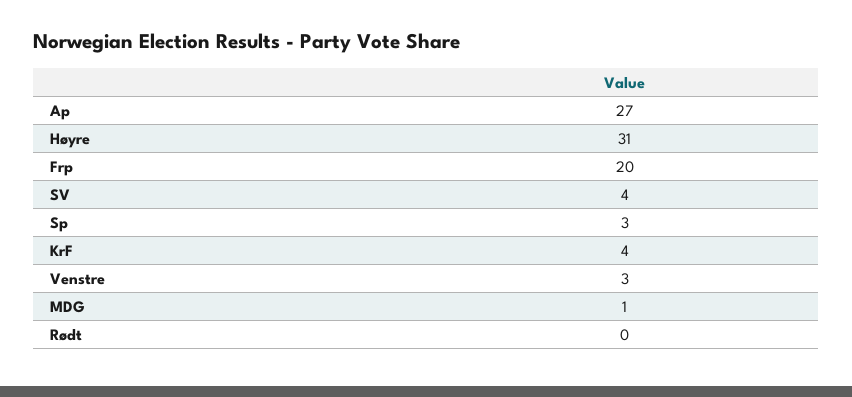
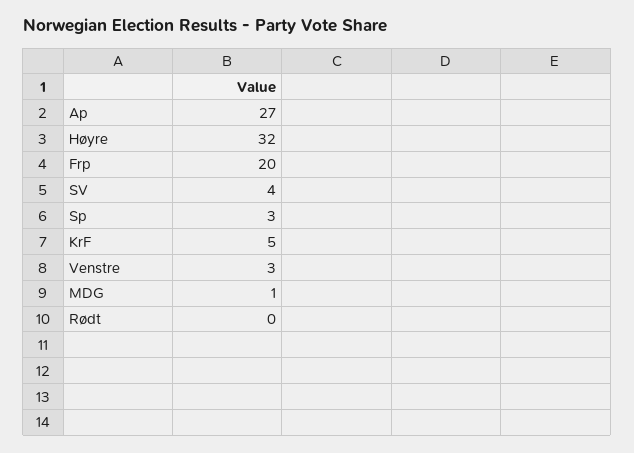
  {
    "Ap": 27,
-   "Høyre": 31,
+   "Høyre": 32,
    "Frp": 20,
    "SV": 4,
    "Sp": 3,
-   "KrF": 4,
+   "KrF": 5,
    "Venstre": 3,
    "MDG": 1,
    "Rødt": 0
  }

